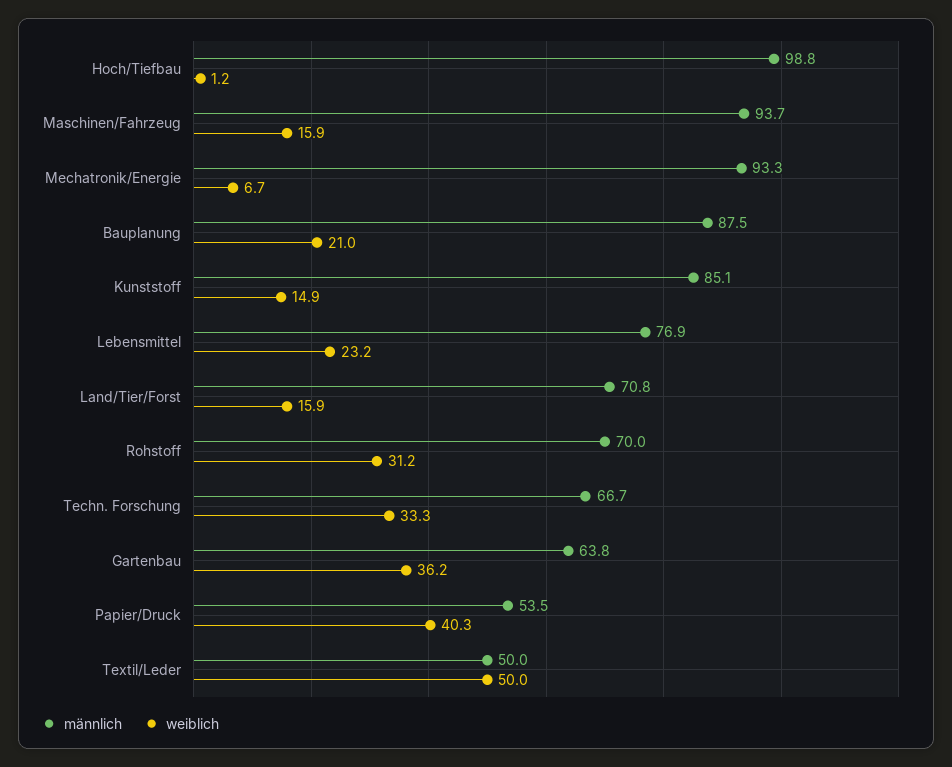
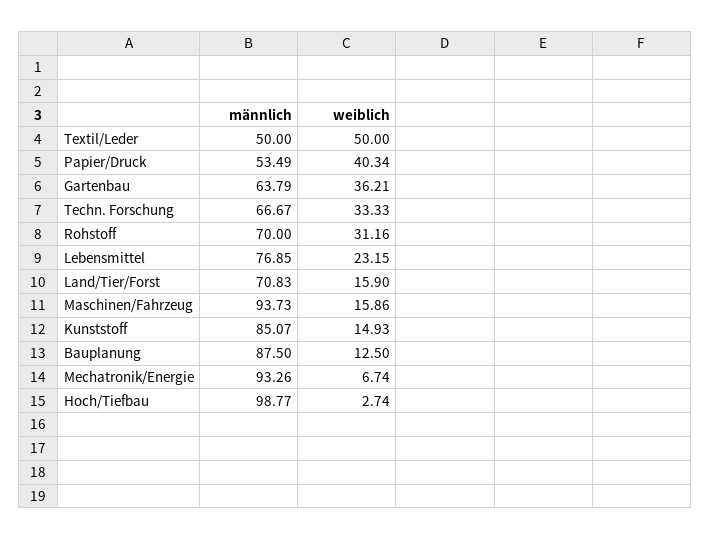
  {
    "männlich": {
      "Hoch/Tiefbau": 98.77,
      "Maschinen/Fahrzeug": 93.73,
      "Mechatronik/Energie": 93.26,
      "Bauplanung": 87.5,
      "Kunststoff": 85.07,
      "Lebensmittel": 76.85,
      "Land/Tier/Forst": 70.83,
      "Rohstoff": 70,
      "Techn. Forschung": 66.67,
      "Gartenbau": 63.79,
      "Papier/Druck": 53.49,
      "Textil/Leder": 50
    },
    "weiblich": {
-     "Hoch/Tiefbau": 1.2,
+     "Hoch/Tiefbau": 2.74,
      "Maschinen/Fahrzeug": 15.86,
      "Mechatronik/Energie": 6.74,
-     "Bauplanung": 21,
+     "Bauplanung": 12.5,
      "Kunststoff": 14.93,
      "Lebensmittel": 23.15,
      "Land/Tier/Forst": 15.9,
      "Rohstoff": 31.16,
      "Techn. Forschung": 33.33,
      "Gartenbau": 36.21,
      "Papier/Druck": 40.34,
      "Textil/Leder": 50
    }
  }

